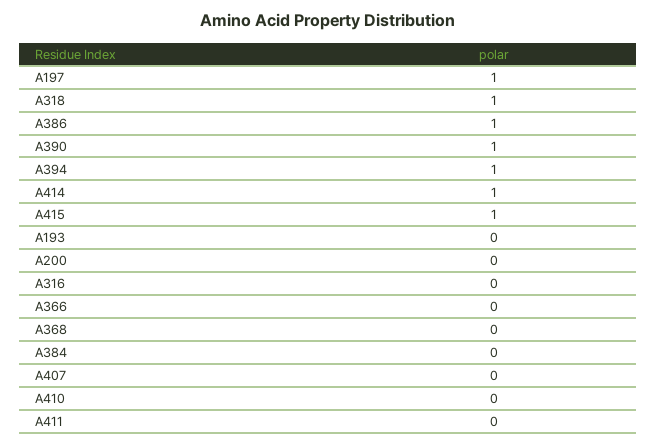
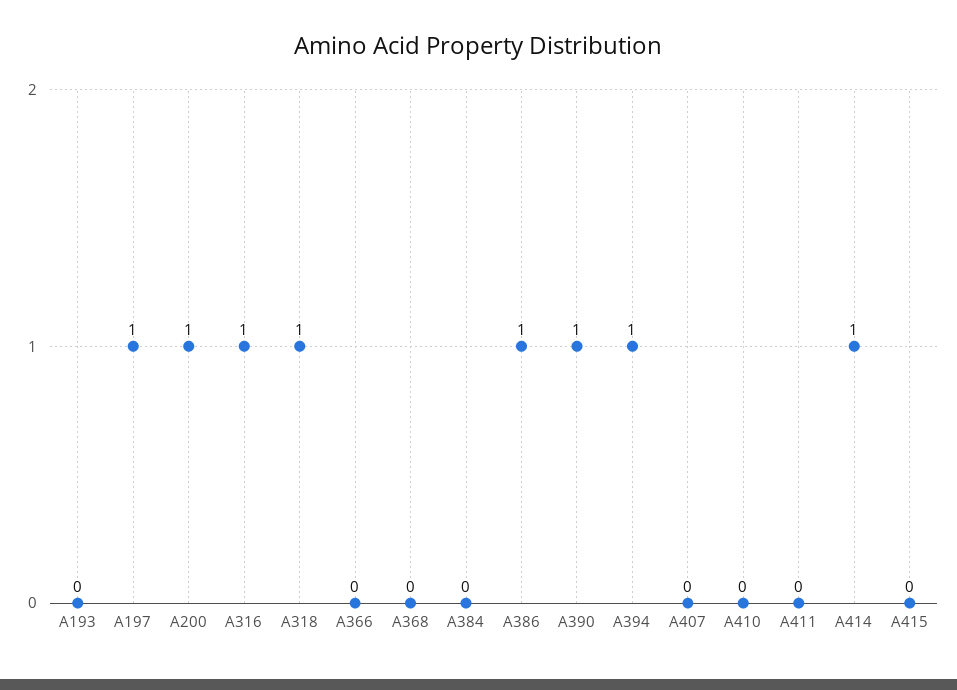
  {
    "A197": 1,
    "A318": 1,
    "A386": 1,
    "A390": 1,
    "A394": 1,
    "A414": 1,
-   "A415": 1,
+   "A415": 0,
    "A193": 0,
-   "A200": 0,
+   "A200": 1,
-   "A316": 0,
+   "A316": 1,
    "A366": 0,
    "A368": 0,
    "A384": 0,
    "A407": 0,
    "A410": 0,
    "A411": 0
  }

